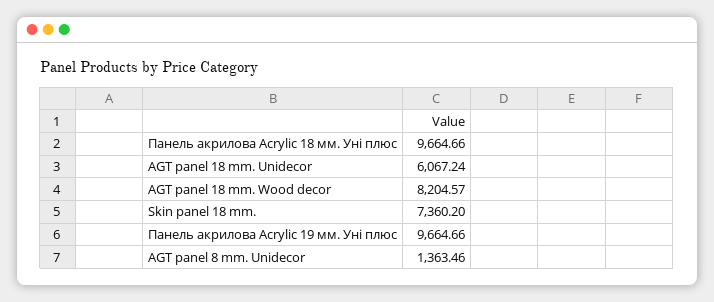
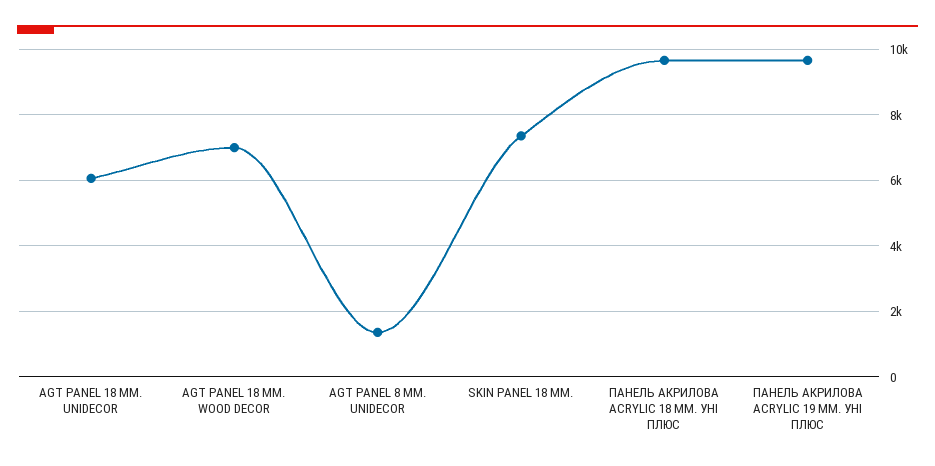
  {
    "Панель акрилова Acrylic 18 мм. Уні плюс": 9664.66,
    "AGT panel 18 mm. Unidecor": 6067.24,
-   "AGT panel 18 mm. Wood decor": 8204.57,
+   "AGT panel 18 mm. Wood decor": 7000,
    "Skin panel 18 mm.": 7360.2,
    "Панель акрилова Acrylic 19 мм. Уні плюс": 9664.66,
    "AGT panel 8 mm. Unidecor": 1363.46
  }

